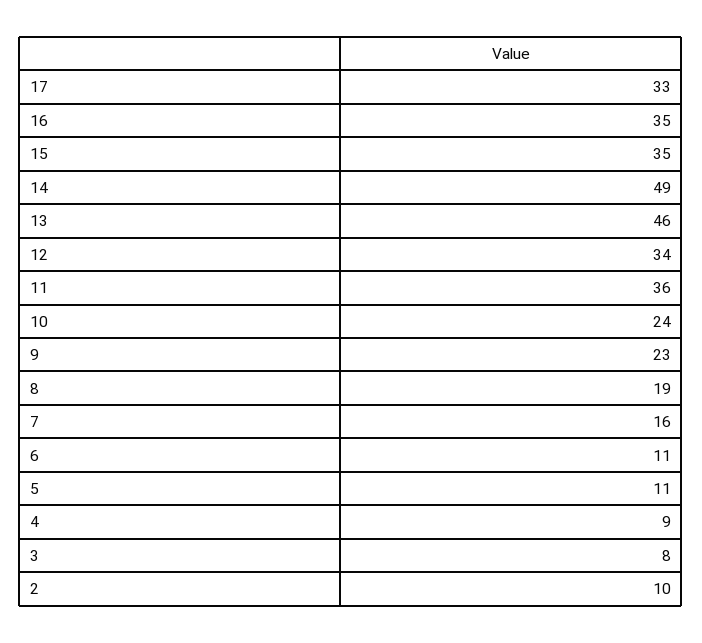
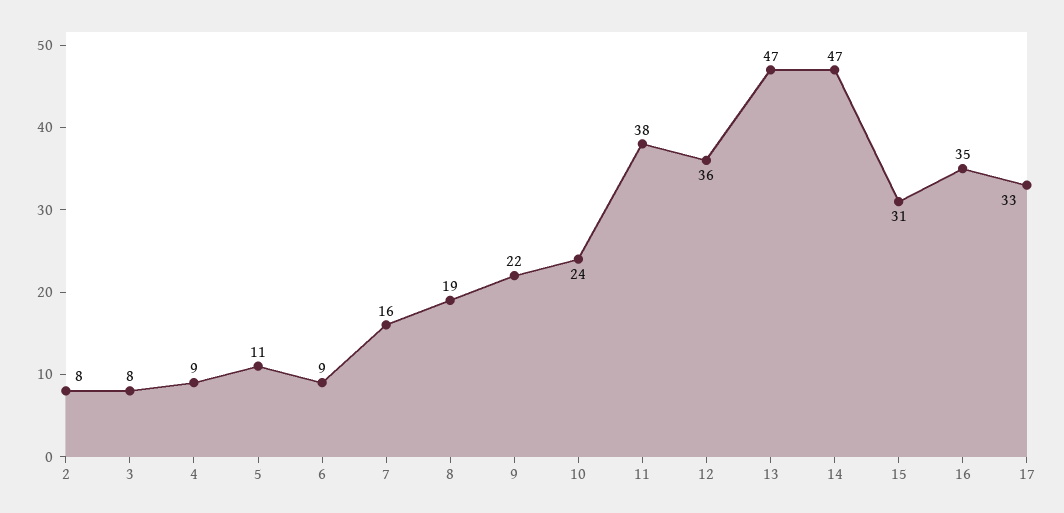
  {
    "17": 33,
    "16": 35,
-   "15": 35,
+   "15": 31,
-   "14": 49,
+   "14": 47,
-   "13": 46,
+   "13": 47,
-   "12": 34,
+   "12": 36,
-   "11": 36,
+   "11": 38,
    "10": 24,
-   "9": 23,
+   "9": 22,
    "8": 19,
    "7": 16,
-   "6": 11,
+   "6": 9,
    "5": 11,
    "4": 9,
    "3": 8,
-   "2": 10
+   "2": 8
  }

